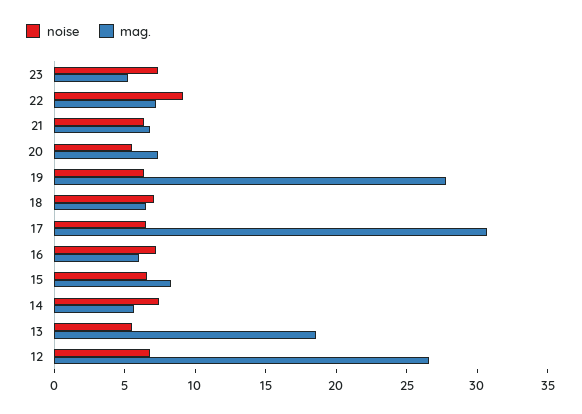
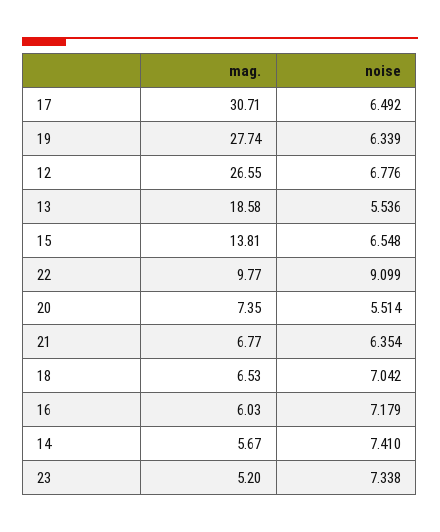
  {
    "noise": {
      "23": 7.338,
      "22": 9.099,
      "21": 6.354,
      "20": 5.514,
      "19": 6.339,
      "18": 7.042,
      "17": 6.492,
      "16": 7.179,
      "15": 6.548,
      "14": 7.41,
      "13": 5.536,
      "12": 6.776
    },
    "mag.": {
      "23": 5.2,
-     "22": 7,
+     "22": 9.77,
      "21": 6.77,
      "20": 7.35,
      "19": 27.74,
      "18": 6.53,
      "17": 30.71,
      "16": 6.03,
-     "15": 8,
+     "15": 13.81,
      "14": 5.67,
      "13": 18.58,
      "12": 26.55
    }
  }

